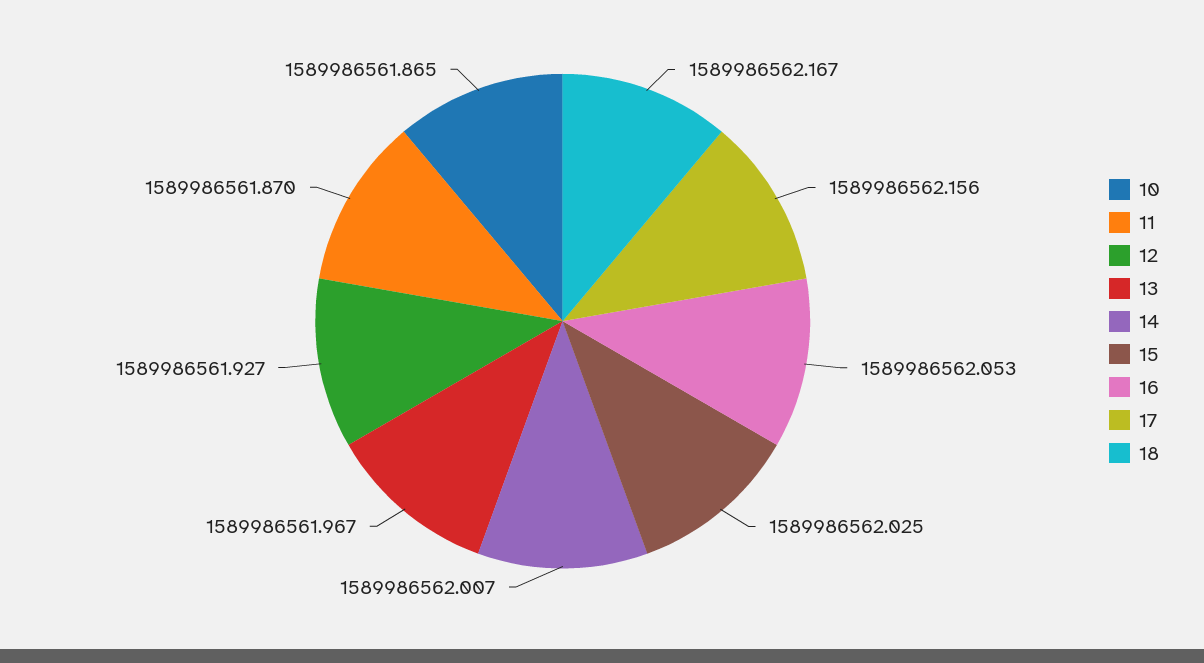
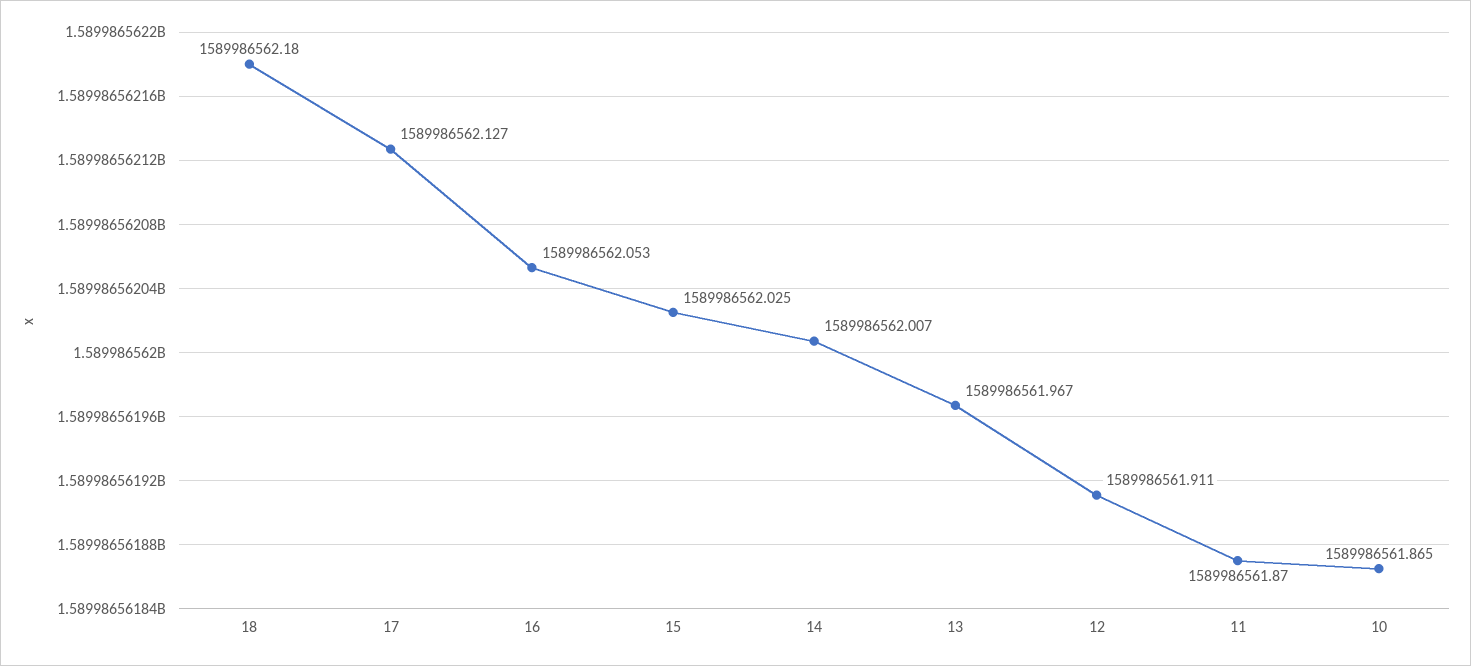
  {
    "10": 1589986561.865,
    "11": 1589986561.87,
-   "12": 1589986561.927,
+   "12": 1589986561.911,
    "13": 1589986561.967,
    "14": 1589986562.007,
    "15": 1589986562.025,
    "16": 1589986562.053,
-   "17": 1589986562.156,
+   "17": 1589986562.127,
-   "18": 1589986562.167
+   "18": 1589986562.18
  }

